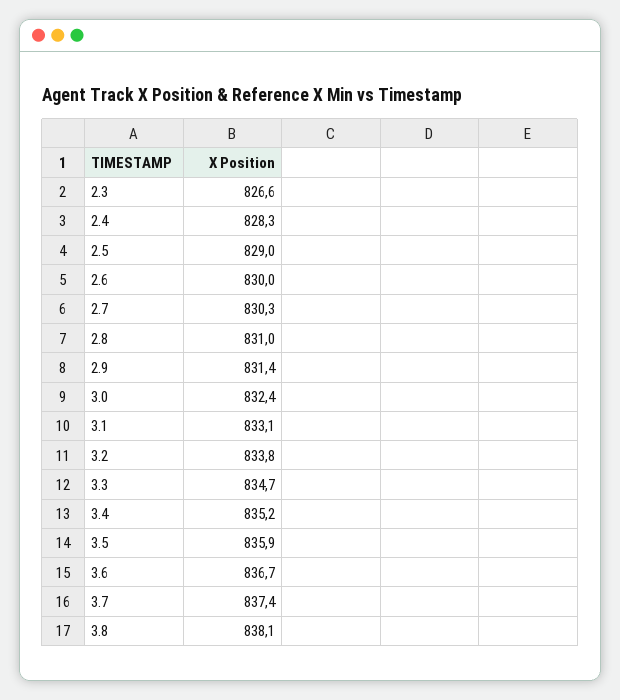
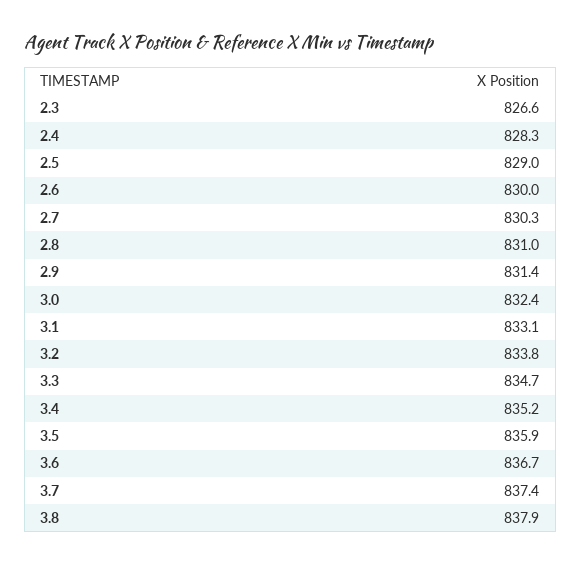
  {
    "2.3": 826.6,
    "2.4": 828.3,
    "2.5": 829,
    "2.6": 830,
    "2.7": 830.3,
    "2.8": 831,
    "2.9": 831.4,
    "3.0": 832.4,
    "3.1": 833.1,
    "3.2": 833.8,
    "3.3": 834.7,
    "3.4": 835.2,
    "3.5": 835.9,
    "3.6": 836.7,
    "3.7": 837.4,
-   "3.8": 838.1
+   "3.8": 837.9
  }

